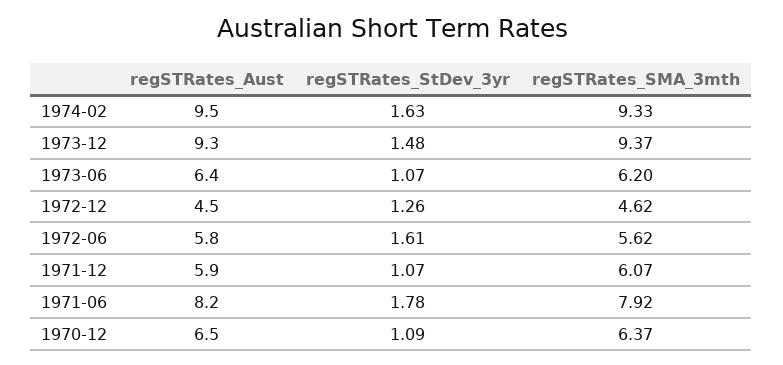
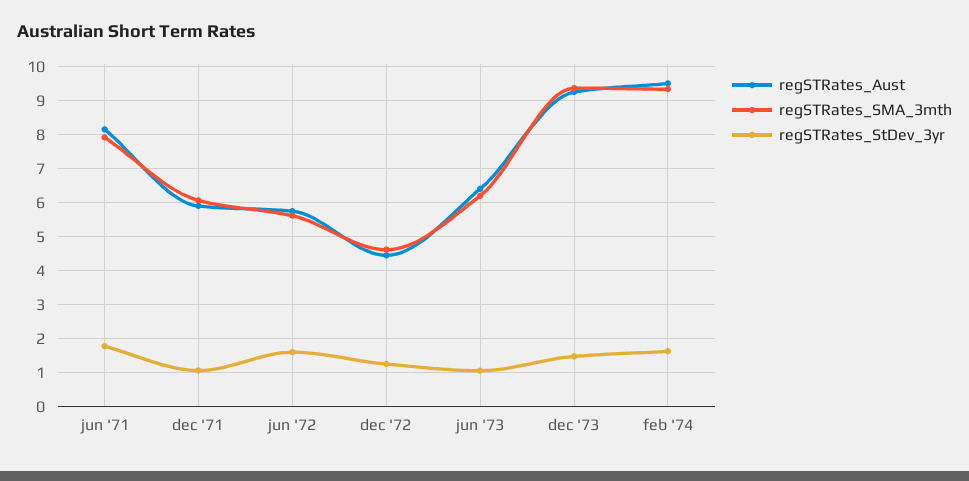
  {
    "regSTRates_Aust": {
      "1974-02": 9.5,
      "1973-12": 9.3,
      "1973-06": 6.4,
      "1972-12": 4.5,
      "1972-06": 5.8,
      "1971-12": 5.9,
-     "1971-06": 8.2,
+     "1971-06": 8.2
-     "1970-12": 6.5
    },
    "regSTRates_StDev_3yr": {
      "1974-02": 1.63,
      "1973-12": 1.48,
      "1973-06": 1.07,
      "1972-12": 1.26,
      "1972-06": 1.61,
      "1971-12": 1.07,
-     "1971-06": 1.78,
+     "1971-06": 1.78
-     "1970-12": 1.09
    },
    "regSTRates_SMA_3mth": {
      "1974-02": 9.33,
      "1973-12": 9.37,
      "1973-06": 6.2,
      "1972-12": 4.62,
      "1972-06": 5.62,
      "1971-12": 6.07,
-     "1971-06": 7.92,
+     "1971-06": 7.92
-     "1970-12": 6.37
    }
  }

